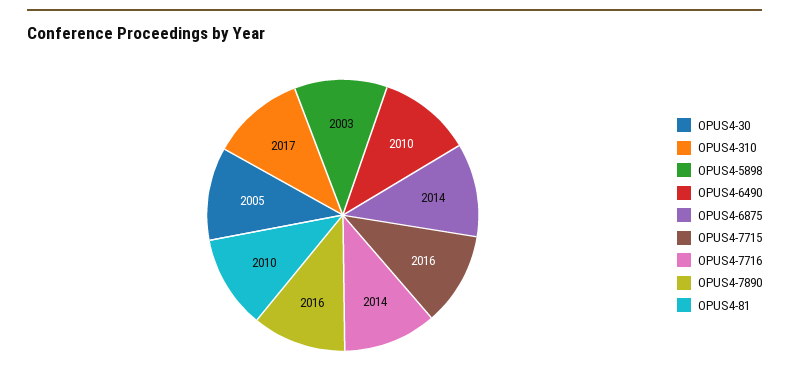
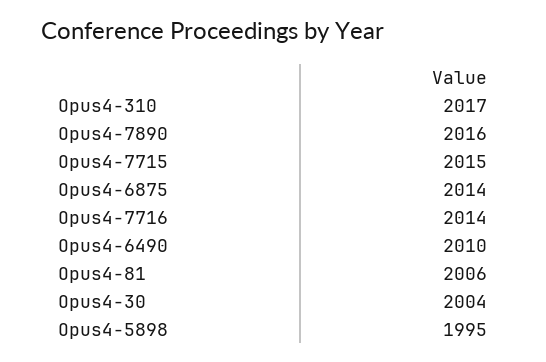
  {
-   "OPUS4-30": 2005,
+   "OPUS4-30": 2004,
    "OPUS4-310": 2017,
-   "OPUS4-5898": 2003,
+   "OPUS4-5898": 1995,
    "OPUS4-6490": 2010,
    "OPUS4-6875": 2014,
-   "OPUS4-7715": 2016,
+   "OPUS4-7715": 2015,
    "OPUS4-7716": 2014,
    "OPUS4-7890": 2016,
-   "OPUS4-81": 2010
+   "OPUS4-81": 2006
  }

